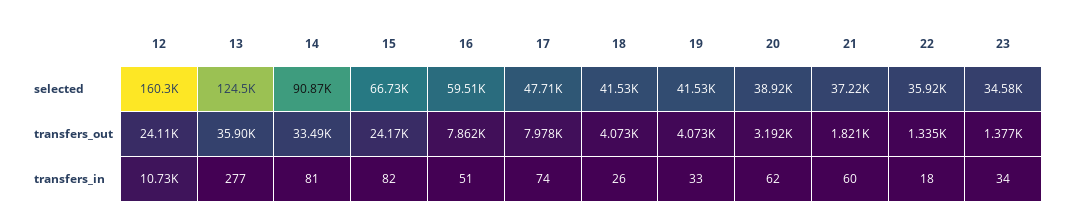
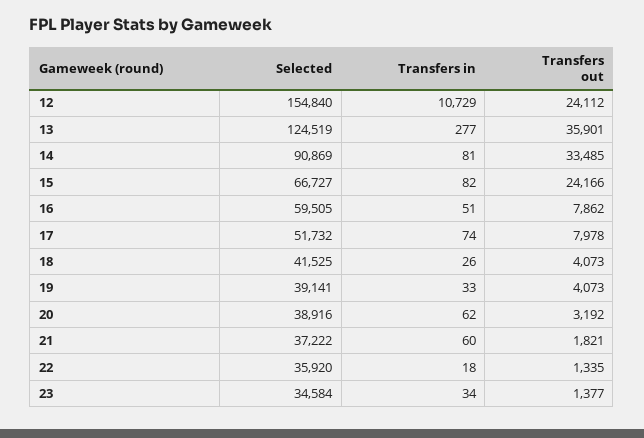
  {
    "12": {
-     "selected": 160300,
+     "selected": 154840,
      "transfers_out": 24112,
      "transfers_in": 10729
    },
    "13": {
      "selected": 124519,
      "transfers_out": 35901,
      "transfers_in": 277
    },
    "14": {
      "selected": 90869,
      "transfers_out": 33485,
      "transfers_in": 81
    },
    "15": {
      "selected": 66727,
      "transfers_out": 24166,
      "transfers_in": 82
    },
    "16": {
      "selected": 59505,
      "transfers_out": 7862,
      "transfers_in": 51
    },
    "17": {
-     "selected": 47710,
+     "selected": 51732,
      "transfers_out": 7978,
      "transfers_in": 74
    },
    "18": {
      "selected": 41525,
      "transfers_out": 4073,
      "transfers_in": 26
    },
    "19": {
-     "selected": 41530,
+     "selected": 39141,
      "transfers_out": 4073,
      "transfers_in": 33
    },
    "20": {
      "selected": 38916,
      "transfers_out": 3192,
      "transfers_in": 62
    },
    "21": {
      "selected": 37222,
      "transfers_out": 1821,
      "transfers_in": 60
    },
    "22": {
      "selected": 35920,
      "transfers_out": 1335,
      "transfers_in": 18
    },
    "23": {
      "selected": 34584,
      "transfers_out": 1377,
      "transfers_in": 34
    }
  }

